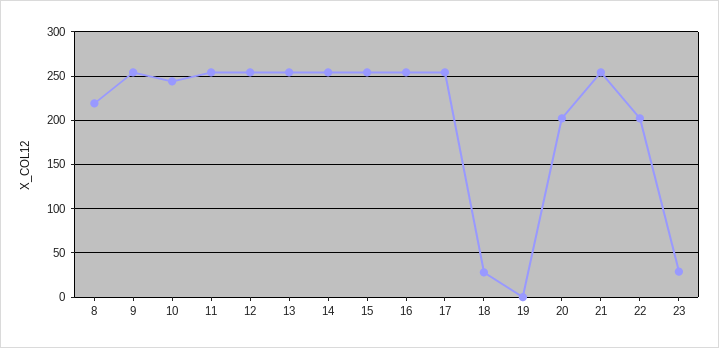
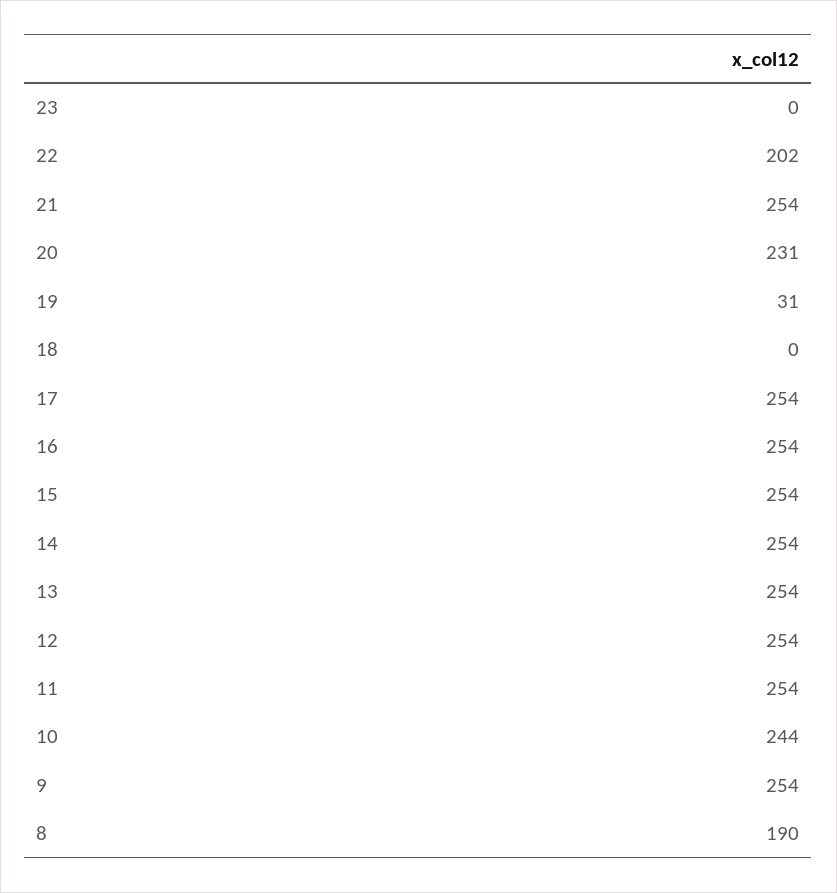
  {
-   "8": 220,
+   "8": 190,
    "9": 254,
    "10": 244,
    "11": 254,
    "12": 254,
    "13": 254,
    "14": 254,
    "15": 254,
    "16": 254,
    "17": 254,
-   "18": 30,
+   "18": 0,
-   "19": 0,
+   "19": 31,
-   "20": 200,
+   "20": 231,
    "21": 254,
    "22": 202,
-   "23": 30
+   "23": 0
  }

